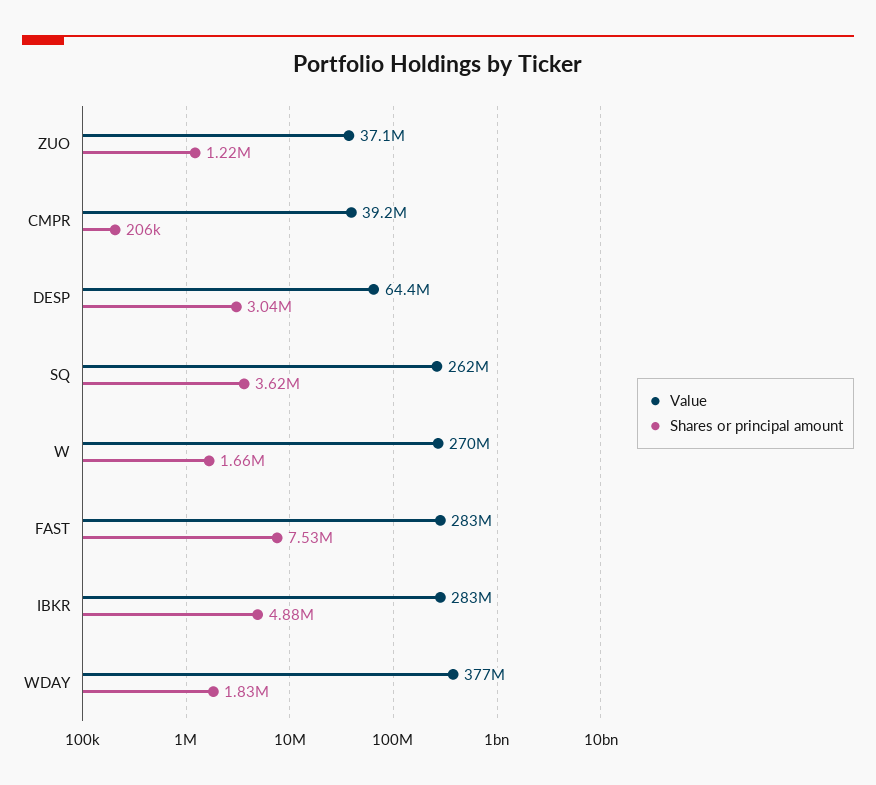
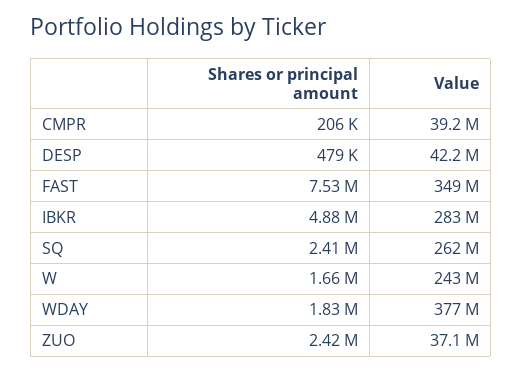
  {
    "Value": {
      "ZUO": 37100000,
      "CMPR": 39200000,
-     "DESP": 64400000,
+     "DESP": 42200000,
      "SQ": 262000000,
-     "W": 270000000,
+     "W": 243000000,
-     "FAST": 283000000,
+     "FAST": 349000000,
      "IBKR": 283000000,
      "WDAY": 377000000
    },
    "Shares or principal amount": {
-     "ZUO": 1220000,
+     "ZUO": 2420000,
      "CMPR": 206000,
-     "DESP": 3040000,
+     "DESP": 479000,
-     "SQ": 3620000,
+     "SQ": 2410000,
      "W": 1660000,
      "FAST": 7530000,
      "IBKR": 4880000,
      "WDAY": 1830000
    }
  }

